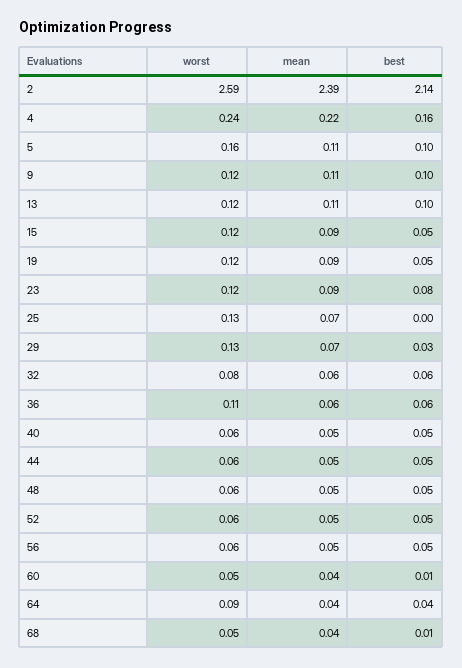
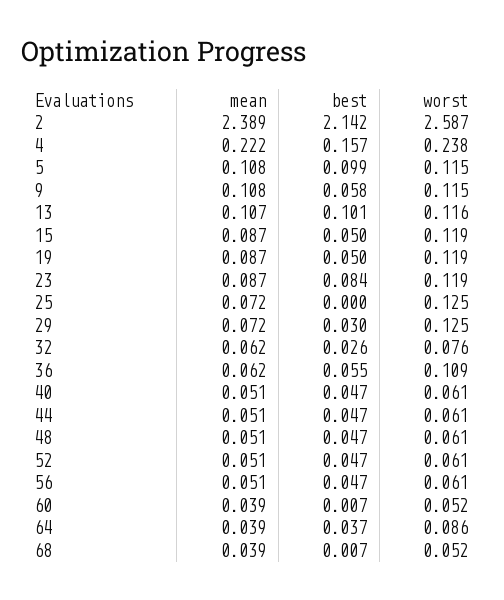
  {
    "worst": {
      "2": 2.587,
      "4": 0.238,
-     "5": 0.16,
+     "5": 0.115,
      "9": 0.115,
      "13": 0.116,
      "15": 0.119,
      "19": 0.119,
      "23": 0.119,
      "25": 0.125,
      "29": 0.125,
      "32": 0.076,
      "36": 0.109,
      "40": 0.061,
      "44": 0.061,
      "48": 0.061,
      "52": 0.061,
      "56": 0.061,
      "60": 0.052,
      "64": 0.086,
      "68": 0.052
    },
    "mean": {
      "2": 2.389,
      "4": 0.222,
      "5": 0.108,
      "9": 0.108,
      "13": 0.107,
      "15": 0.087,
      "19": 0.087,
      "23": 0.087,
      "25": 0.072,
      "29": 0.072,
      "32": 0.062,
      "36": 0.062,
      "40": 0.051,
      "44": 0.051,
      "48": 0.051,
      "52": 0.051,
      "56": 0.051,
      "60": 0.039,
      "64": 0.039,
      "68": 0.039
    },
    "best": {
      "2": 2.142,
      "4": 0.157,
      "5": 0.099,
-     "9": 0.1,
+     "9": 0.058,
      "13": 0.101,
      "15": 0.05,
      "19": 0.05,
      "23": 0.084,
      "25": 0,
      "29": 0.03,
-     "32": 0.06,
+     "32": 0.026,
      "36": 0.055,
      "40": 0.047,
      "44": 0.047,
      "48": 0.047,
      "52": 0.047,
      "56": 0.047,
      "60": 0.007,
      "64": 0.037,
      "68": 0.007
    }
  }

